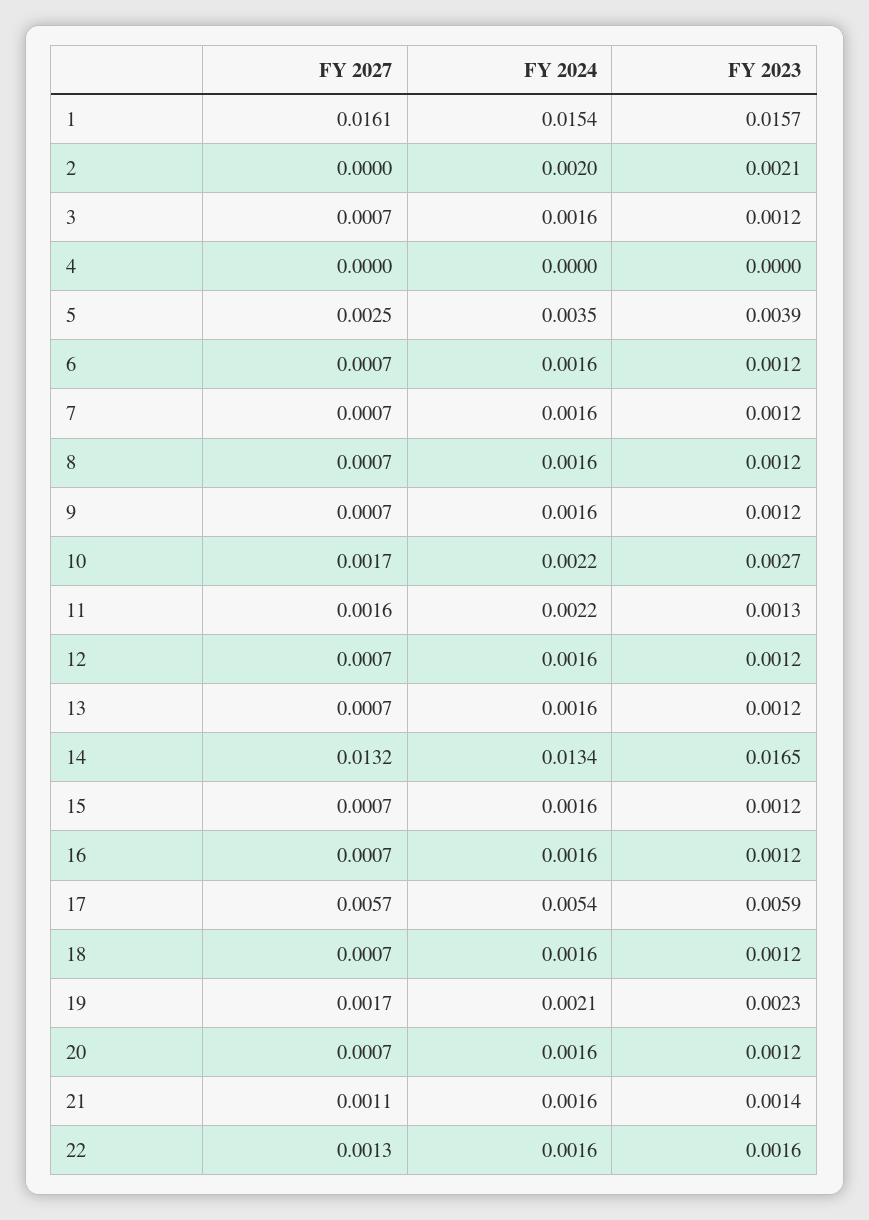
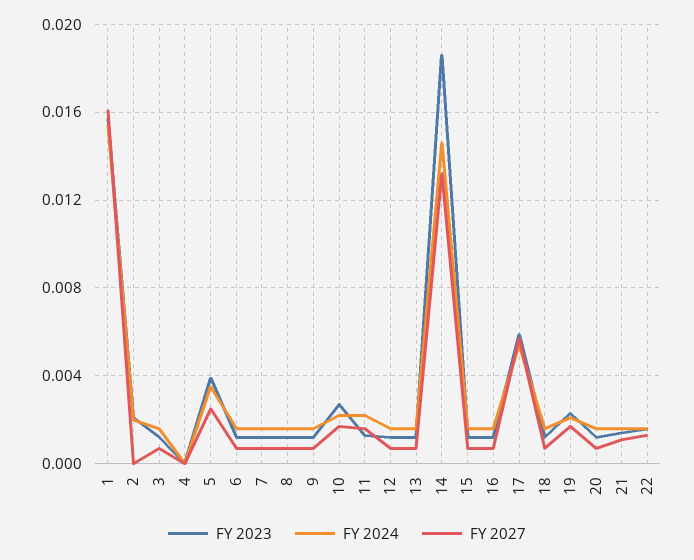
  {
    "FY 2027": {
      "1": 0.0161,
      "2": 0,
      "3": 0.0007,
      "4": 0,
      "5": 0.0025,
      "6": 0.0007,
      "7": 0.0007,
      "8": 0.0007,
      "9": 0.0007,
      "10": 0.0017,
      "11": 0.0016,
      "12": 0.0007,
      "13": 0.0007,
      "14": 0.0132,
      "15": 0.0007,
      "16": 0.0007,
      "17": 0.0057,
      "18": 0.0007,
      "19": 0.0017,
      "20": 0.0007,
      "21": 0.0011,
      "22": 0.0013
    },
    "FY 2024": {
      "1": 0.0154,
      "2": 0.002,
      "3": 0.0016,
      "4": 0,
      "5": 0.0035,
      "6": 0.0016,
      "7": 0.0016,
      "8": 0.0016,
      "9": 0.0016,
      "10": 0.0022,
      "11": 0.0022,
      "12": 0.0016,
      "13": 0.0016,
-     "14": 0.0134,
+     "14": 0.0145,
      "15": 0.0016,
      "16": 0.0016,
      "17": 0.0054,
      "18": 0.0016,
      "19": 0.0021,
      "20": 0.0016,
      "21": 0.0016,
      "22": 0.0016
    },
    "FY 2023": {
      "1": 0.0157,
      "2": 0.0021,
      "3": 0.0012,
      "4": 0,
      "5": 0.0039,
      "6": 0.0012,
      "7": 0.0012,
      "8": 0.0012,
      "9": 0.0012,
      "10": 0.0027,
      "11": 0.0013,
      "12": 0.0012,
      "13": 0.0012,
-     "14": 0.0165,
+     "14": 0.0185,
      "15": 0.0012,
      "16": 0.0012,
      "17": 0.0059,
      "18": 0.0012,
      "19": 0.0023,
      "20": 0.0012,
      "21": 0.0014,
      "22": 0.0016
    }
  }

